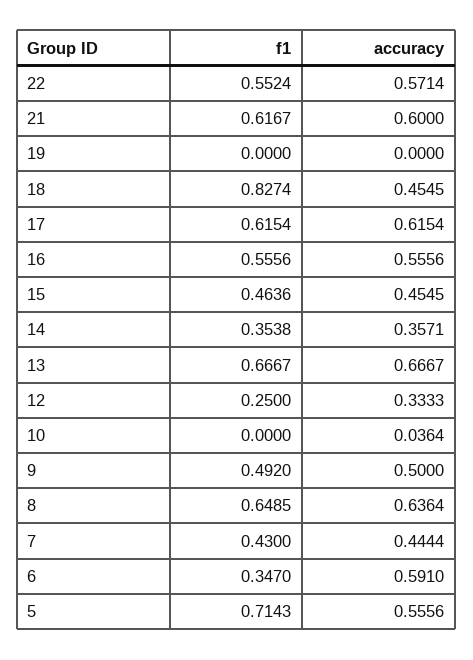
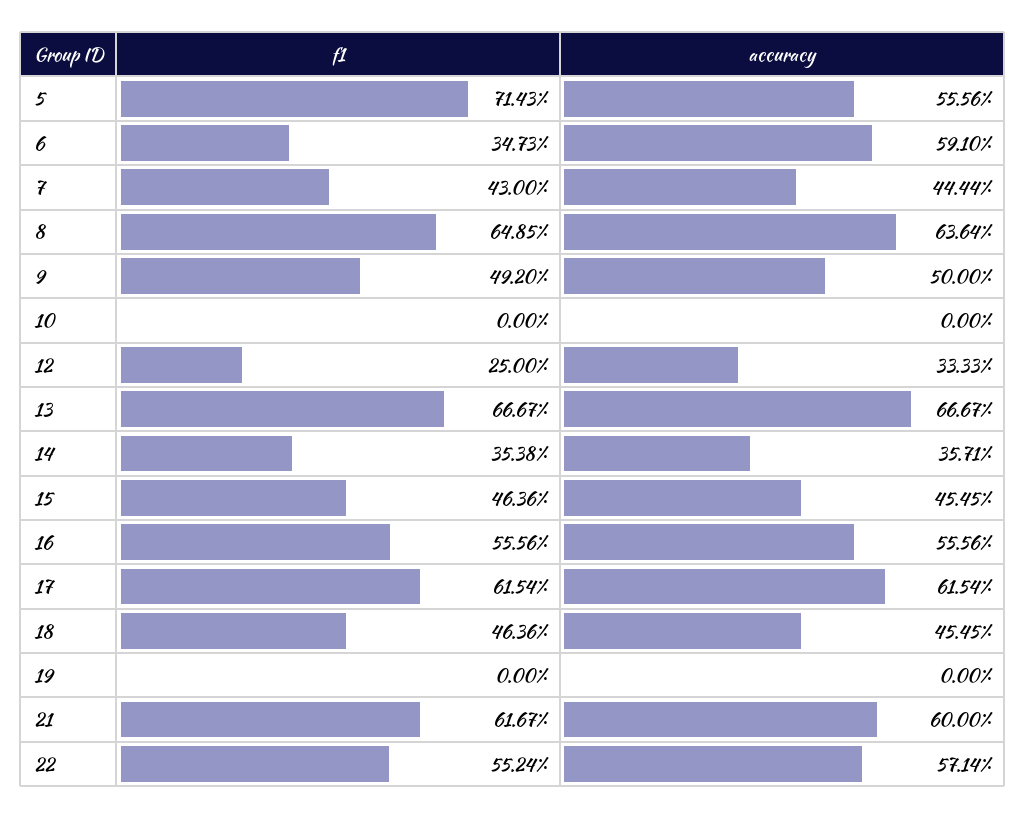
  {
    "f1": {
      "22": 0.5524,
      "21": 0.6167,
      "19": 0,
-     "18": 0.8274,
+     "18": 0.4636,
      "17": 0.6154,
      "16": 0.5556,
      "15": 0.4636,
      "14": 0.3538,
      "13": 0.6667,
      "12": 0.25,
      "10": 0,
      "9": 0.492,
      "8": 0.6485,
      "7": 0.43,
-     "6": 0.347,
+     "6": 0.3473,
      "5": 0.7143
    },
    "accuracy": {
      "22": 0.5714,
      "21": 0.6,
      "19": 0,
      "18": 0.4545,
      "17": 0.6154,
      "16": 0.5556,
      "15": 0.4545,
      "14": 0.3571,
      "13": 0.6667,
      "12": 0.3333,
-     "10": 0.0364,
+     "10": 0,
      "9": 0.5,
      "8": 0.6364,
      "7": 0.4444,
      "6": 0.591,
      "5": 0.5556
    }
  }

